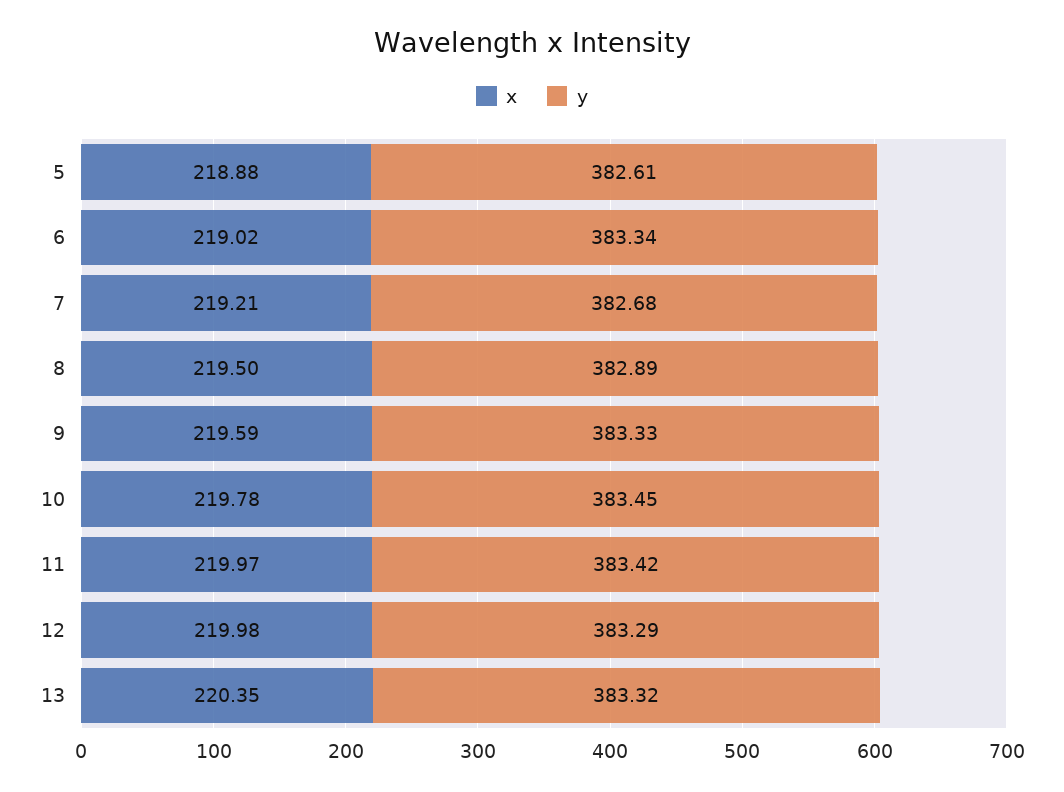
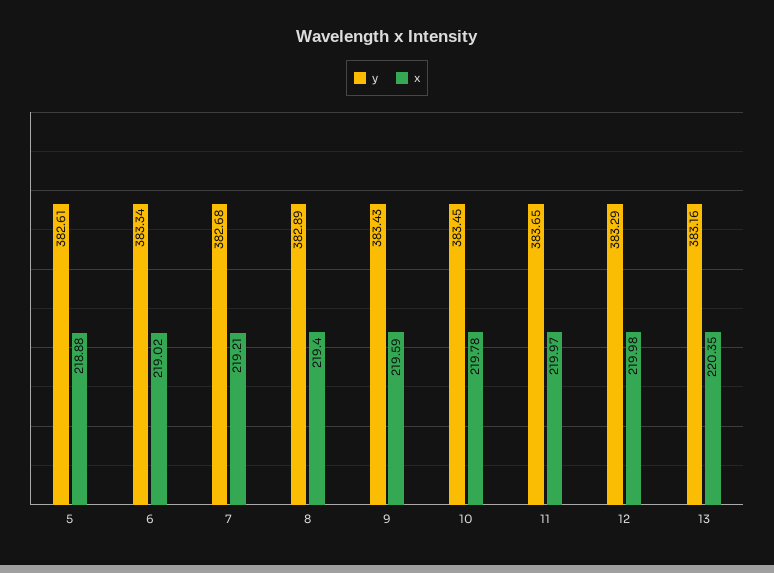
  {
    "x": {
      "5": 218.88,
      "6": 219.02,
      "7": 219.21,
-     "8": 219.5,
+     "8": 219.4,
      "9": 219.59,
      "10": 219.78,
      "11": 219.97,
      "12": 219.98,
      "13": 220.35
    },
    "y": {
      "5": 382.61,
      "6": 383.34,
      "7": 382.68,
      "8": 382.89,
-     "9": 383.33,
+     "9": 383.43,
      "10": 383.45,
-     "11": 383.42,
+     "11": 383.65,
      "12": 383.29,
-     "13": 383.32
+     "13": 383.16
    }
  }

